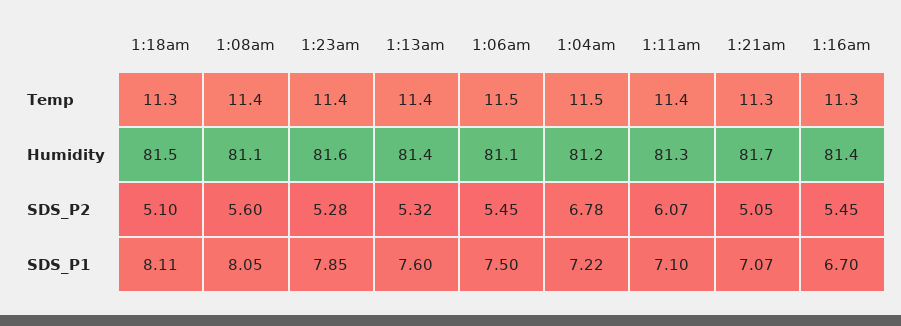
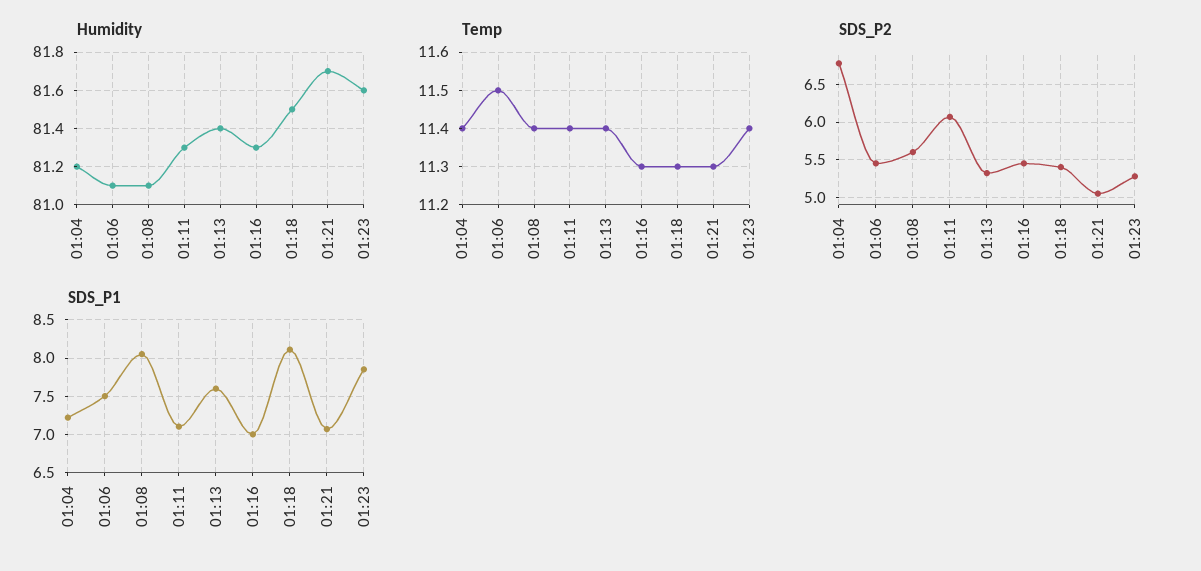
  {
    "Temp": {
      "1:18am": 11.3,
      "1:08am": 11.4,
      "1:23am": 11.4,
      "1:13am": 11.4,
      "1:06am": 11.5,
-     "1:04am": 11.5,
+     "1:04am": 11.4,
      "1:11am": 11.4,
      "1:21am": 11.3,
      "1:16am": 11.3
    },
    "Humidity": {
      "1:18am": 81.5,
      "1:08am": 81.1,
      "1:23am": 81.6,
      "1:13am": 81.4,
      "1:06am": 81.1,
      "1:04am": 81.2,
      "1:11am": 81.3,
      "1:21am": 81.7,
-     "1:16am": 81.4
+     "1:16am": 81.3
    },
    "SDS_P2": {
-     "1:18am": 5.1,
+     "1:18am": 5.4,
      "1:08am": 5.6,
      "1:23am": 5.28,
      "1:13am": 5.32,
      "1:06am": 5.45,
      "1:04am": 6.78,
      "1:11am": 6.07,
      "1:21am": 5.05,
      "1:16am": 5.45
    },
    "SDS_P1": {
      "1:18am": 8.11,
      "1:08am": 8.05,
      "1:23am": 7.85,
      "1:13am": 7.6,
      "1:06am": 7.5,
      "1:04am": 7.22,
      "1:11am": 7.1,
      "1:21am": 7.07,
-     "1:16am": 6.7
+     "1:16am": 7
    }
  }

